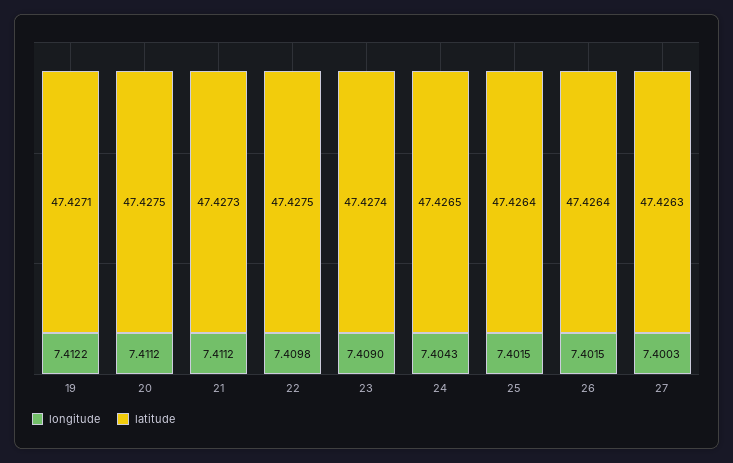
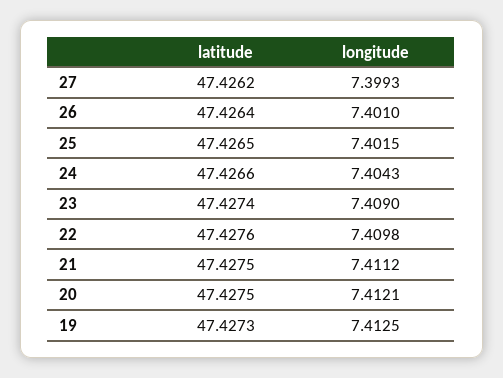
  {
    "longitude": {
-     "19": 7.4122,
+     "19": 7.4125,
-     "20": 7.4112,
+     "20": 7.4121,
      "21": 7.4112,
      "22": 7.4098,
      "23": 7.409,
      "24": 7.4043,
      "25": 7.4015,
-     "26": 7.4015,
+     "26": 7.401,
-     "27": 7.4003
+     "27": 7.3993
    },
    "latitude": {
-     "19": 47.4271,
+     "19": 47.4273,
      "20": 47.4275,
-     "21": 47.4273,
+     "21": 47.4275,
-     "22": 47.4275,
+     "22": 47.4276,
      "23": 47.4274,
-     "24": 47.4265,
+     "24": 47.4266,
-     "25": 47.4264,
+     "25": 47.4265,
      "26": 47.4264,
-     "27": 47.4263
+     "27": 47.4262
    }
  }

